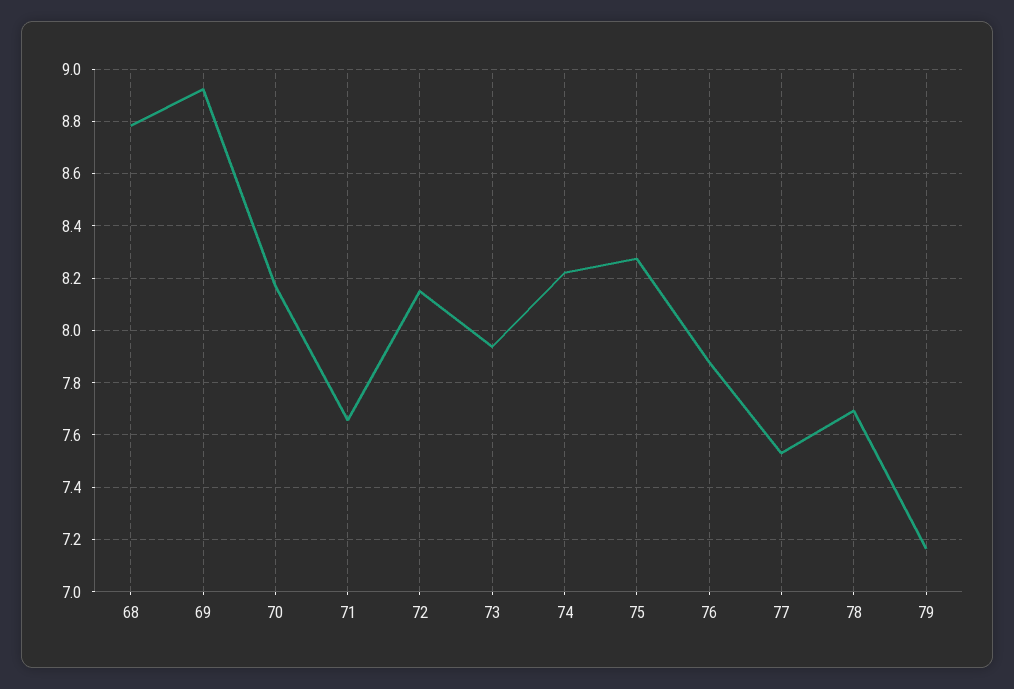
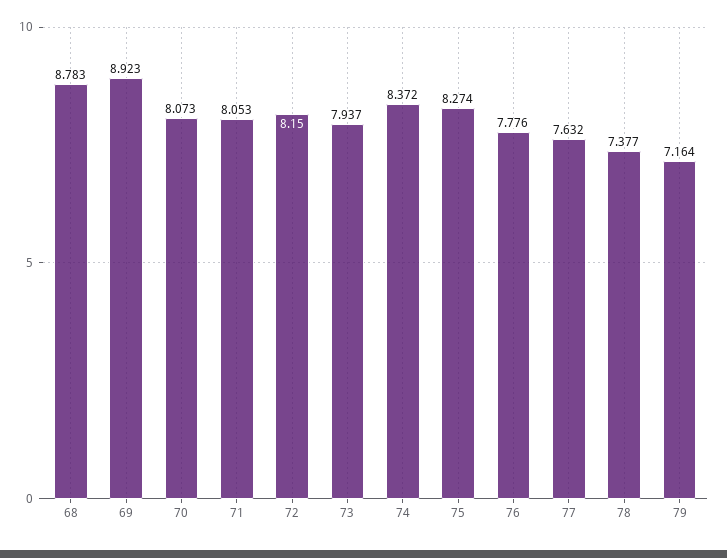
  {
    "68": 8.783,
    "69": 8.923,
-   "70": 8.175,
+   "70": 8.073,
-   "71": 7.65,
+   "71": 8.053,
    "72": 8.15,
    "73": 7.937,
-   "74": 8.225,
+   "74": 8.372,
    "75": 8.274,
-   "76": 7.875,
+   "76": 7.776,
-   "77": 7.525,
+   "77": 7.632,
-   "78": 7.7,
+   "78": 7.377,
    "79": 7.164
  }

